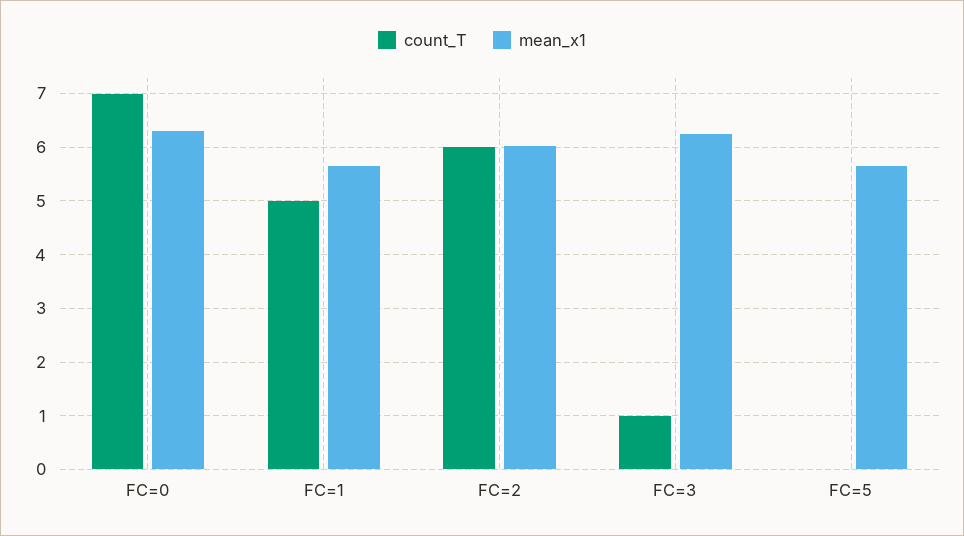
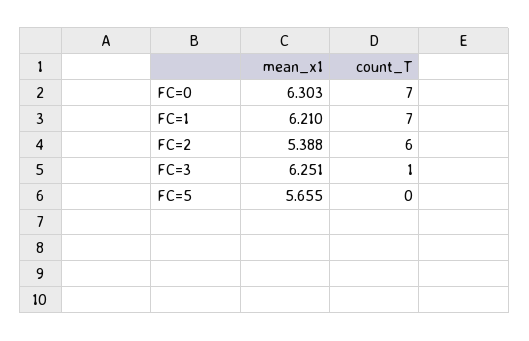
  {
    "count_T": {
      "FC=0": 7,
-     "FC=1": 5,
+     "FC=1": 7,
      "FC=2": 6,
      "FC=3": 1,
      "FC=5": 0
    },
    "mean_x1": {
      "FC=0": 6.303,
-     "FC=1": 5.6,
+     "FC=1": 6.21,
-     "FC=2": 6,
+     "FC=2": 5.388,
      "FC=3": 6.251,
      "FC=5": 5.655
    }
  }

